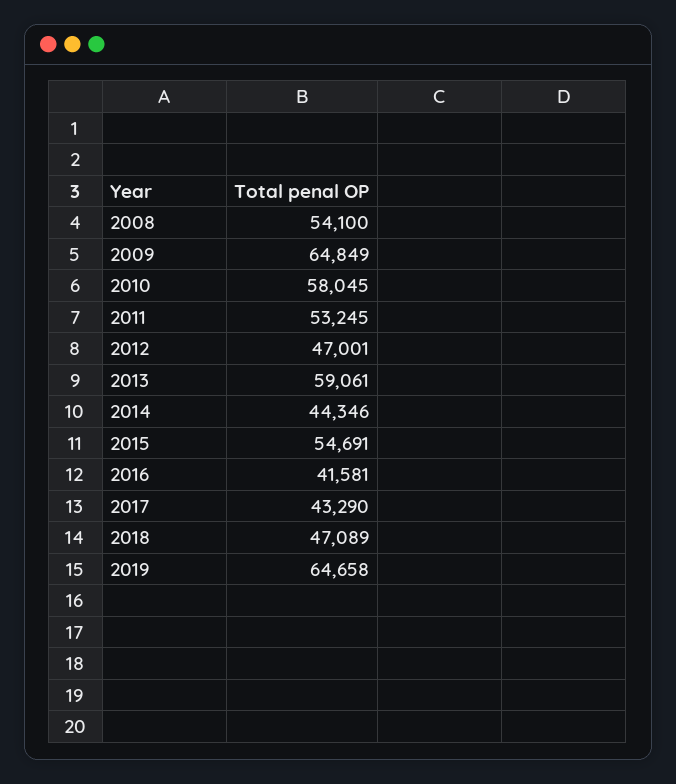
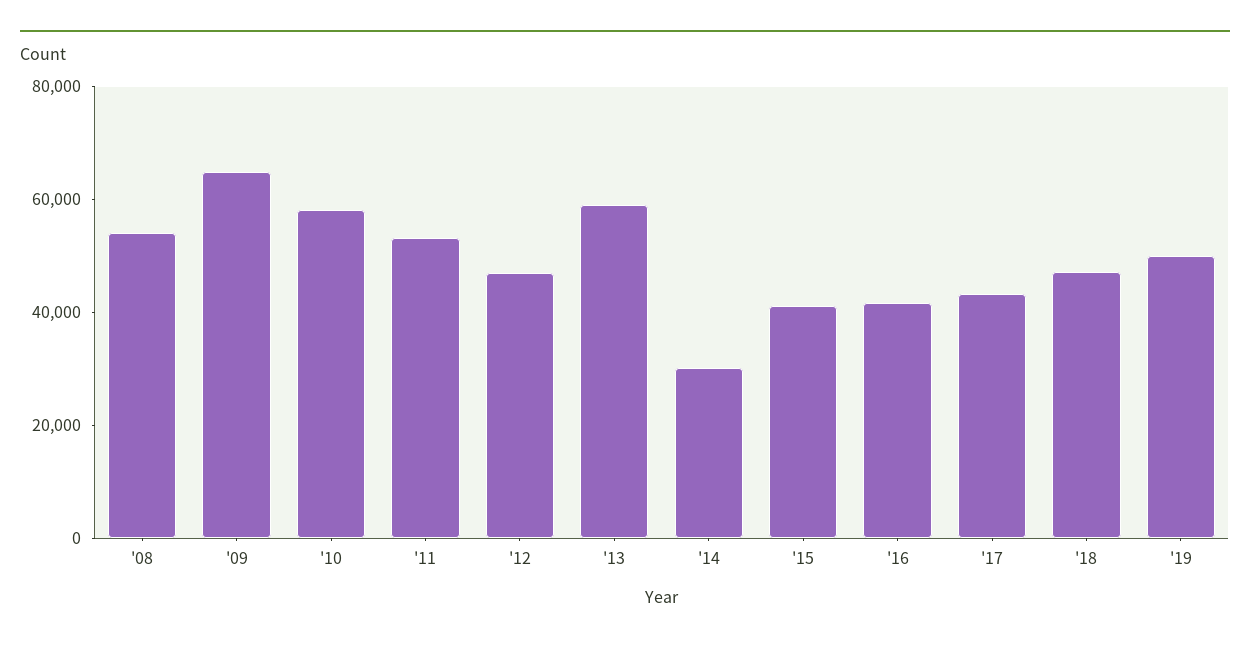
  {
    "2008": 54100,
    "2009": 64849,
    "2010": 58045,
    "2011": 53245,
    "2012": 47001,
    "2013": 59061,
-   "2014": 44346,
+   "2014": 30000,
-   "2015": 54691,
+   "2015": 40000,
    "2016": 41581,
    "2017": 43290,
    "2018": 47089,
-   "2019": 64658
+   "2019": 50000
  }

